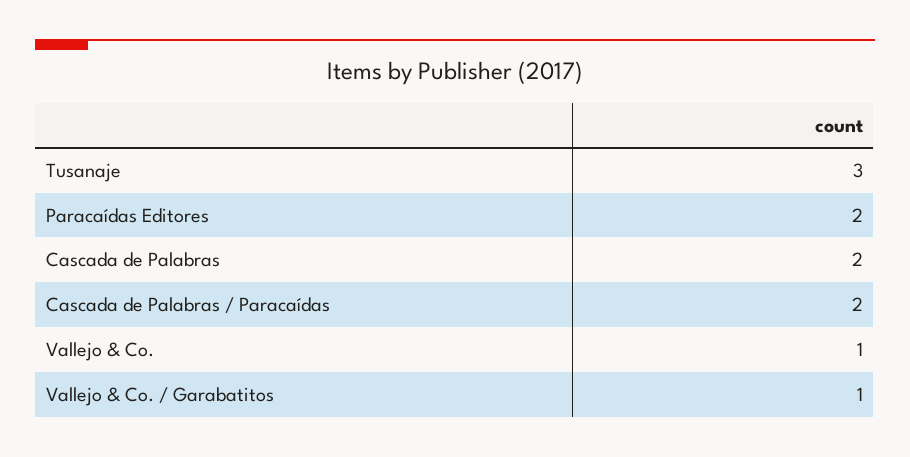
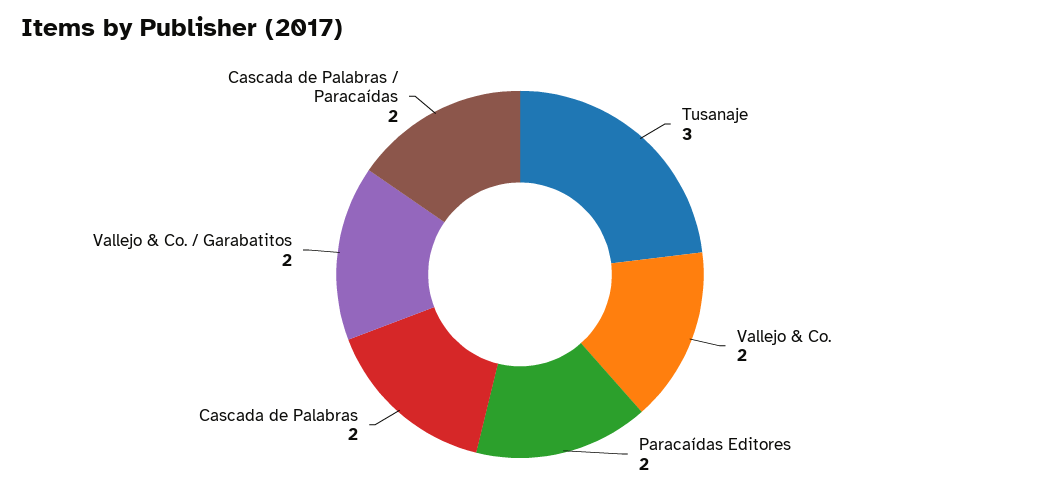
  {
    "Tusanaje": 3,
    "Paracaídas Editores": 2,
    "Cascada de Palabras": 2,
    "Cascada de Palabras / Paracaídas": 2,
-   "Vallejo & Co.": 1,
+   "Vallejo & Co.": 2,
-   "Vallejo & Co. / Garabatitos": 1
+   "Vallejo & Co. / Garabatitos": 2
  }

